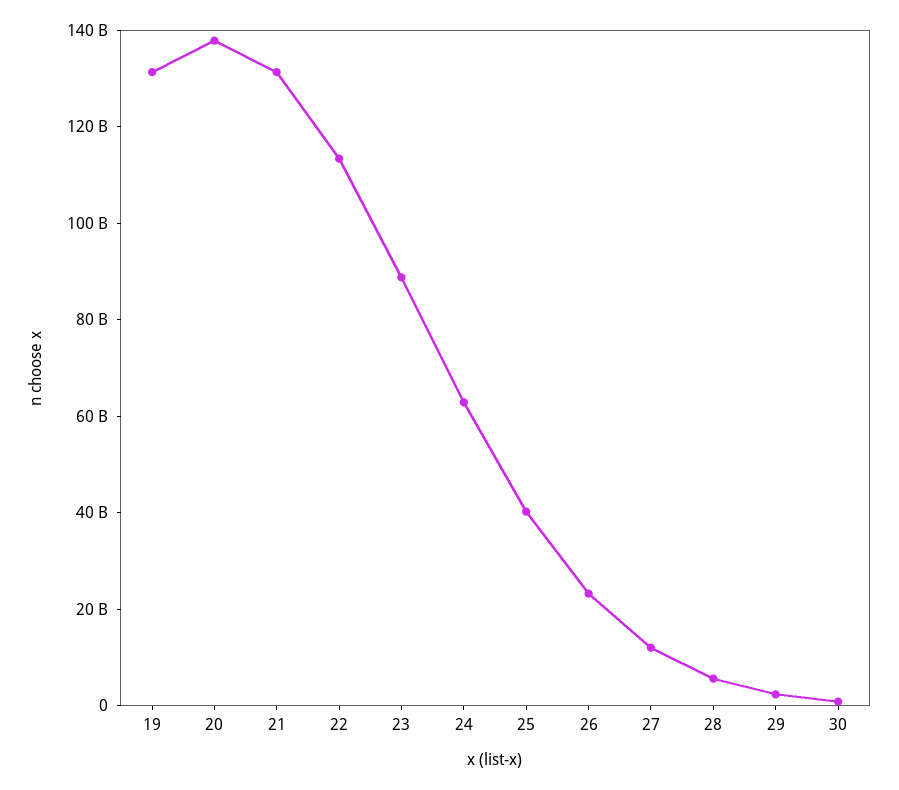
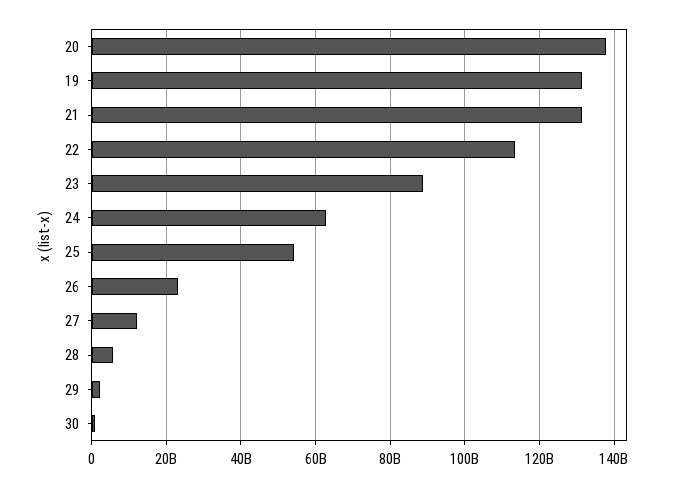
  {
    "19": 132000000000,
    "20": 138000000000,
    "21": 132000000000,
    "22": 114000000000,
    "23": 88000000000,
    "24": 62000000000,
-   "25": 40000000000,
+   "25": 54000000000,
    "26": 24000000000,
    "27": 12000000000,
    "28": 6000000000,
    "29": 2000000000,
    "30": 0
  }

